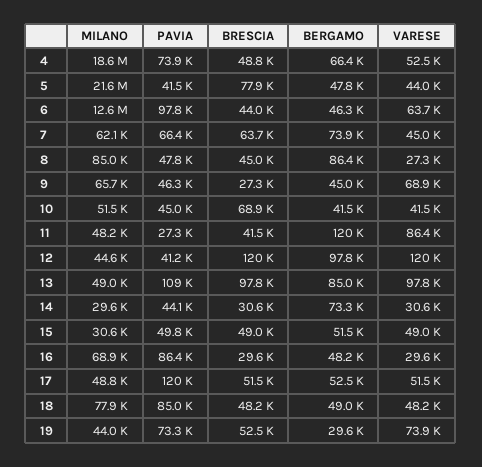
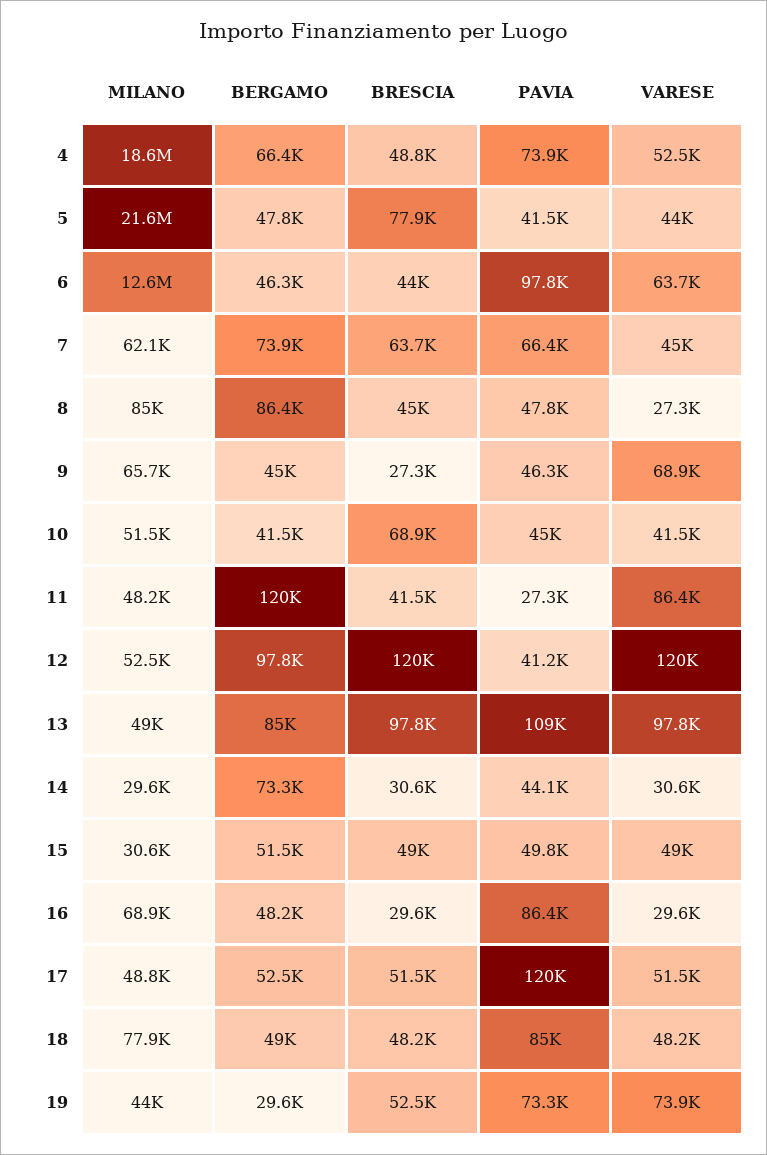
  {
    "MILANO": {
      "4": 18600000,
      "5": 21600000,
      "6": 12600000,
      "7": 62100,
      "8": 85000,
      "9": 65700,
      "10": 51500,
      "11": 48200,
-     "12": 44600,
+     "12": 52500,
      "13": 49000,
      "14": 29600,
      "15": 30600,
      "16": 68900,
      "17": 48800,
      "18": 77900,
      "19": 44000
    },
    "PAVIA": {
      "4": 73900,
      "5": 41500,
      "6": 97800,
      "7": 66400,
      "8": 47800,
      "9": 46300,
      "10": 45000,
      "11": 27300,
      "12": 41200,
      "13": 109000,
      "14": 44100,
      "15": 49800,
      "16": 86400,
      "17": 120000,
      "18": 85000,
      "19": 73300
    },
    "BRESCIA": {
      "4": 48800,
      "5": 77900,
      "6": 44000,
      "7": 63700,
      "8": 45000,
      "9": 27300,
      "10": 68900,
      "11": 41500,
      "12": 120000,
      "13": 97800,
      "14": 30600,
      "15": 49000,
      "16": 29600,
      "17": 51500,
      "18": 48200,
      "19": 52500
    },
    "BERGAMO": {
      "4": 66400,
      "5": 47800,
      "6": 46300,
      "7": 73900,
      "8": 86400,
      "9": 45000,
      "10": 41500,
      "11": 120000,
      "12": 97800,
      "13": 85000,
      "14": 73300,
      "15": 51500,
      "16": 48200,
      "17": 52500,
      "18": 49000,
      "19": 29600
    },
    "VARESE": {
      "4": 52500,
      "5": 44000,
      "6": 63700,
      "7": 45000,
      "8": 27300,
      "9": 68900,
      "10": 41500,
      "11": 86400,
      "12": 120000,
      "13": 97800,
      "14": 30600,
      "15": 49000,
      "16": 29600,
      "17": 51500,
      "18": 48200,
      "19": 73900
    }
  }

